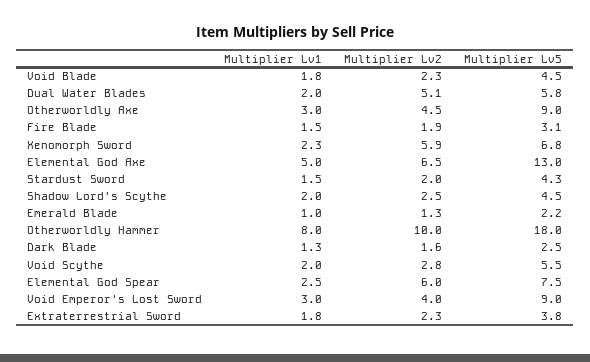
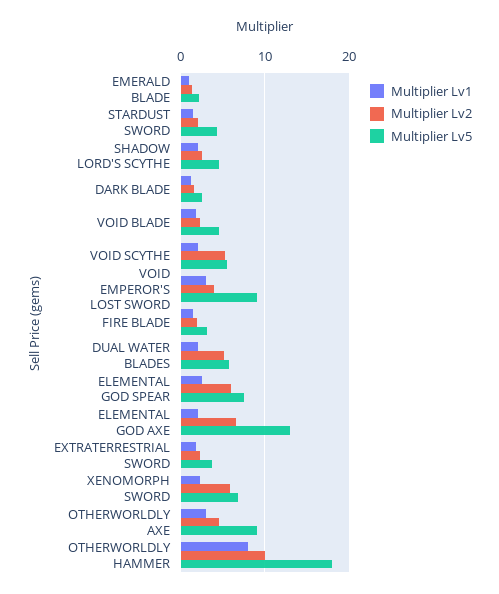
  {
    "Multiplier Lv1": {
      "Void Blade": 1.8,
      "Dual Water Blades": 2,
      "Otherworldly Axe": 3,
      "Fire Blade": 1.5,
      "Xenomorph Sword": 2.3,
-     "Elemental God Axe": 5,
+     "Elemental God Axe": 2,
      "Stardust Sword": 1.5,
      "Shadow Lord's Scythe": 2,
      "Emerald Blade": 1,
      "Otherworldly Hammer": 8,
      "Dark Blade": 1.3,
      "Void Scythe": 2,
      "Elemental God Spear": 2.5,
      "Void Emperor's Lost Sword": 3,
      "Extraterrestrial Sword": 1.8
    },
    "Multiplier Lv2": {
      "Void Blade": 2.3,
      "Dual Water Blades": 5.1,
      "Otherworldly Axe": 4.5,
      "Fire Blade": 1.9,
      "Xenomorph Sword": 5.9,
      "Elemental God Axe": 6.5,
      "Stardust Sword": 2,
      "Shadow Lord's Scythe": 2.5,
      "Emerald Blade": 1.3,
      "Otherworldly Hammer": 10,
      "Dark Blade": 1.6,
-     "Void Scythe": 2.8,
+     "Void Scythe": 5,
      "Elemental God Spear": 6,
      "Void Emperor's Lost Sword": 4,
      "Extraterrestrial Sword": 2.3
    },
    "Multiplier Lv5": {
      "Void Blade": 4.5,
      "Dual Water Blades": 5.8,
      "Otherworldly Axe": 9,
      "Fire Blade": 3.1,
      "Xenomorph Sword": 6.8,
      "Elemental God Axe": 13,
      "Stardust Sword": 4.3,
      "Shadow Lord's Scythe": 4.5,
      "Emerald Blade": 2.2,
      "Otherworldly Hammer": 18,
      "Dark Blade": 2.5,
      "Void Scythe": 5.5,
      "Elemental God Spear": 7.5,
      "Void Emperor's Lost Sword": 9,
      "Extraterrestrial Sword": 3.8
    }
  }

